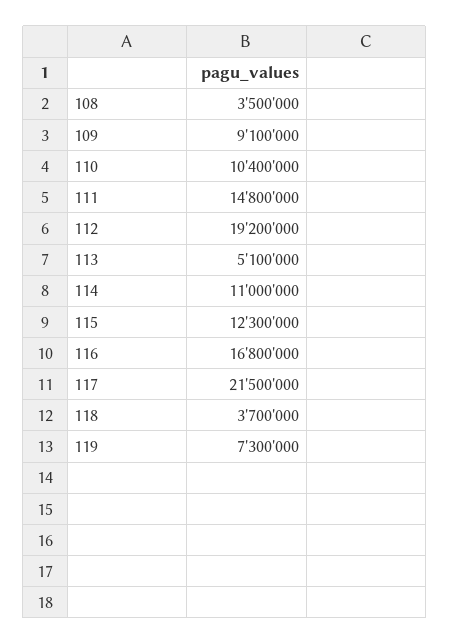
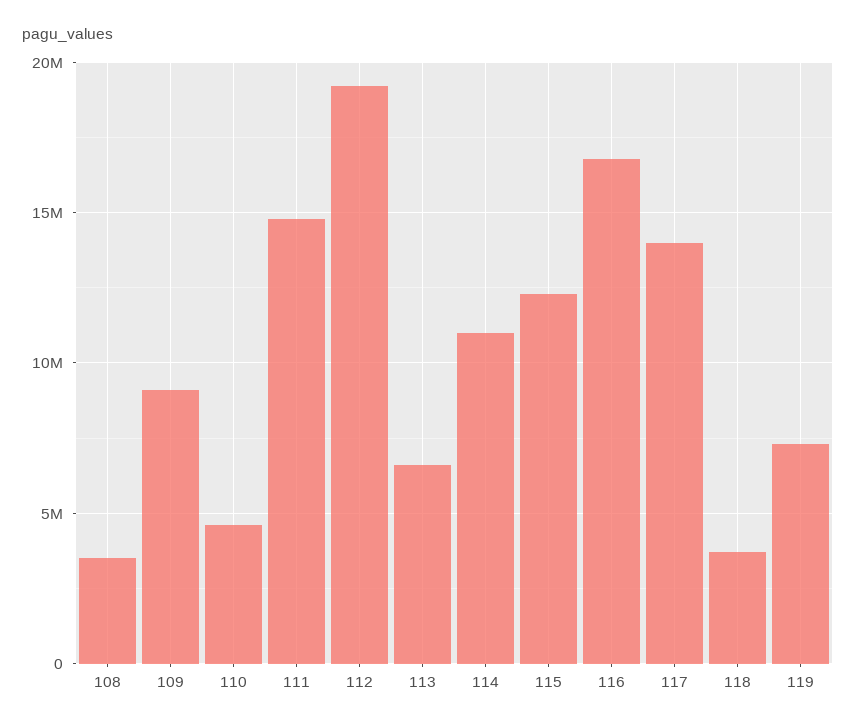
  {
    "108": 3500000,
    "109": 9100000,
-   "110": 10400000,
+   "110": 4500000,
    "111": 14800000,
    "112": 19200000,
-   "113": 5100000,
+   "113": 6500000,
    "114": 11000000,
    "115": 12300000,
    "116": 16800000,
-   "117": 21500000,
+   "117": 14000000,
    "118": 3700000,
    "119": 7300000
  }

